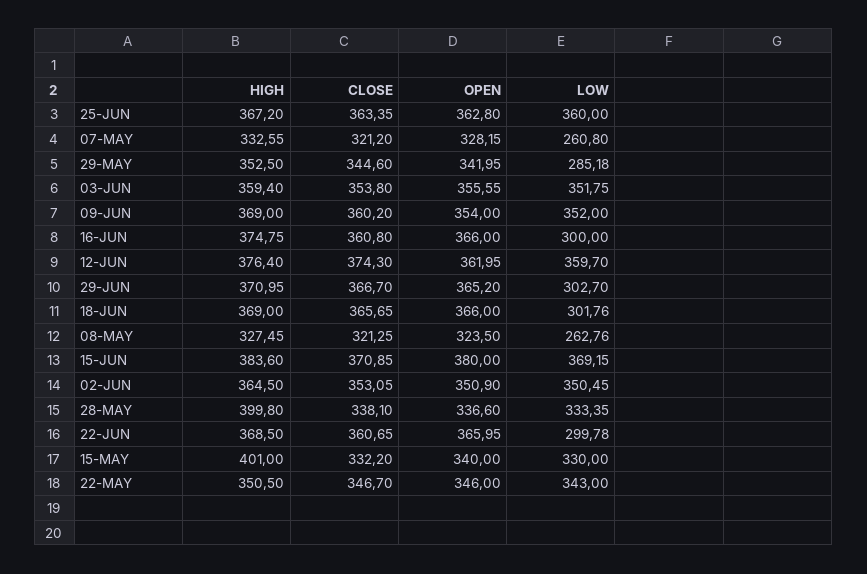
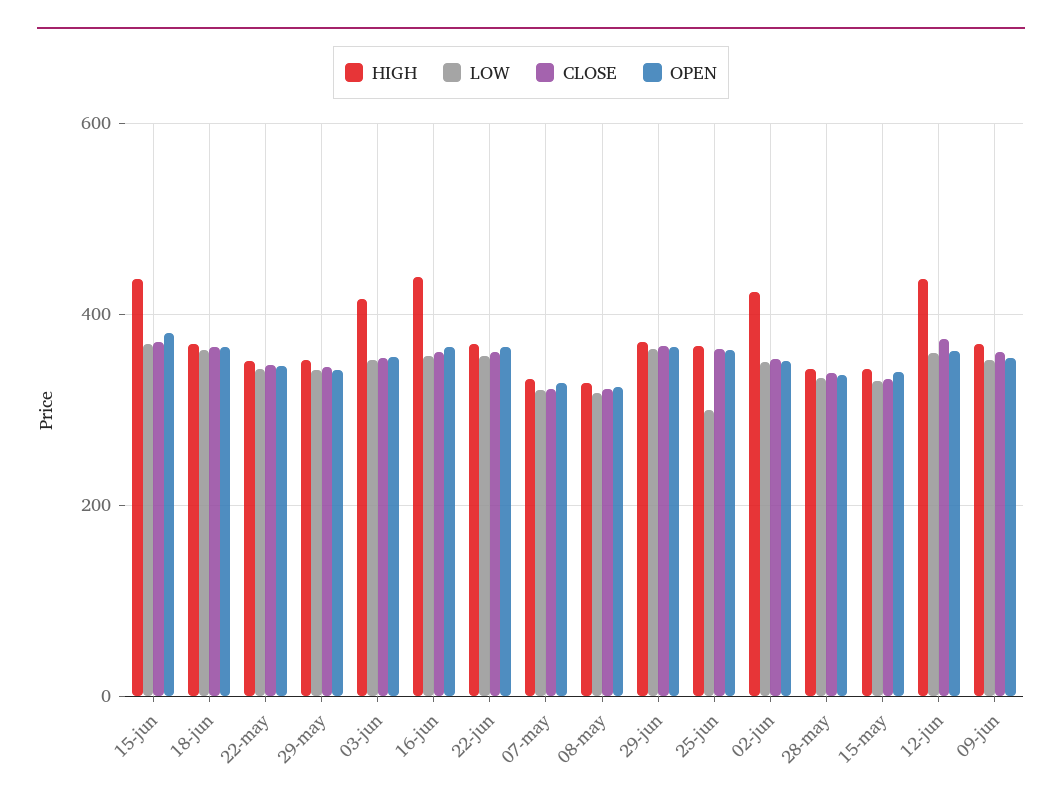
  {
    "HIGH": {
      "25-JUN": 367.2,
      "07-MAY": 332.55,
      "29-MAY": 352.5,
-     "03-JUN": 359.4,
+     "03-JUN": 420,
      "09-JUN": 369,
-     "16-JUN": 374.75,
+     "16-JUN": 440,
-     "12-JUN": 376.4,
+     "12-JUN": 440,
      "29-JUN": 370.95,
      "18-JUN": 369,
      "08-MAY": 327.45,
-     "15-JUN": 383.6,
+     "15-JUN": 440,
-     "02-JUN": 364.5,
+     "02-JUN": 420,
-     "28-MAY": 399.8,
+     "28-MAY": 340,
      "22-JUN": 368.5,
-     "15-MAY": 401,
+     "15-MAY": 340,
      "22-MAY": 350.5
    },
    "CLOSE": {
      "25-JUN": 363.35,
      "07-MAY": 321.2,
      "29-MAY": 344.6,
      "03-JUN": 353.8,
      "09-JUN": 360.2,
      "16-JUN": 360.8,
      "12-JUN": 374.3,
      "29-JUN": 366.7,
      "18-JUN": 365.65,
      "08-MAY": 321.25,
      "15-JUN": 370.85,
      "02-JUN": 353.05,
      "28-MAY": 338.1,
      "22-JUN": 360.65,
      "15-MAY": 332.2,
      "22-MAY": 346.7
    },
    "OPEN": {
      "25-JUN": 362.8,
      "07-MAY": 328.15,
      "29-MAY": 341.95,
      "03-JUN": 355.55,
      "09-JUN": 354,
      "16-JUN": 366,
      "12-JUN": 361.95,
      "29-JUN": 365.2,
      "18-JUN": 366,
      "08-MAY": 323.5,
      "15-JUN": 380,
      "02-JUN": 350.9,
      "28-MAY": 336.6,
      "22-JUN": 365.95,
      "15-MAY": 340,
      "22-MAY": 346
    },
    "LOW": {
-     "25-JUN": 360,
+     "25-JUN": 300,
-     "07-MAY": 260.8,
+     "07-MAY": 320,
-     "29-MAY": 285.18,
+     "29-MAY": 340,
      "03-JUN": 351.75,
      "09-JUN": 352,
-     "16-JUN": 300,
+     "16-JUN": 360,
      "12-JUN": 359.7,
-     "29-JUN": 302.7,
+     "29-JUN": 360,
-     "18-JUN": 301.76,
+     "18-JUN": 360,
-     "08-MAY": 262.76,
+     "08-MAY": 320,
      "15-JUN": 369.15,
      "02-JUN": 350.45,
      "28-MAY": 333.35,
-     "22-JUN": 299.78,
+     "22-JUN": 360,
      "15-MAY": 330,
      "22-MAY": 343
    }
  }

